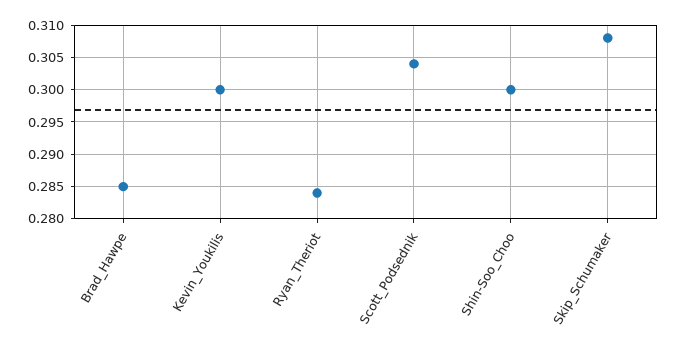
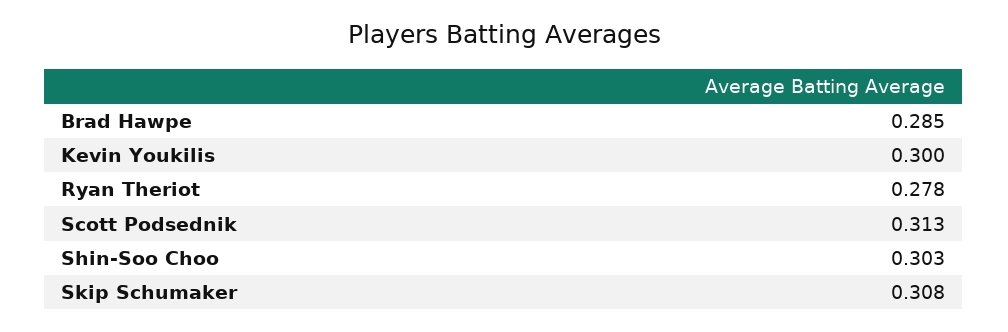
  {
    "Brad_Hawpe": 0.285,
    "Kevin_Youkilis": 0.3,
-   "Ryan_Theriot": 0.284,
+   "Ryan_Theriot": 0.278,
-   "Scott_Podsednik": 0.304,
+   "Scott_Podsednik": 0.313,
-   "Shin-Soo_Choo": 0.3,
+   "Shin-Soo_Choo": 0.303,
    "Skip_Schumaker": 0.308
  }

